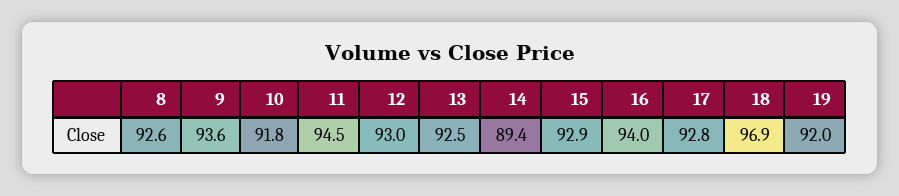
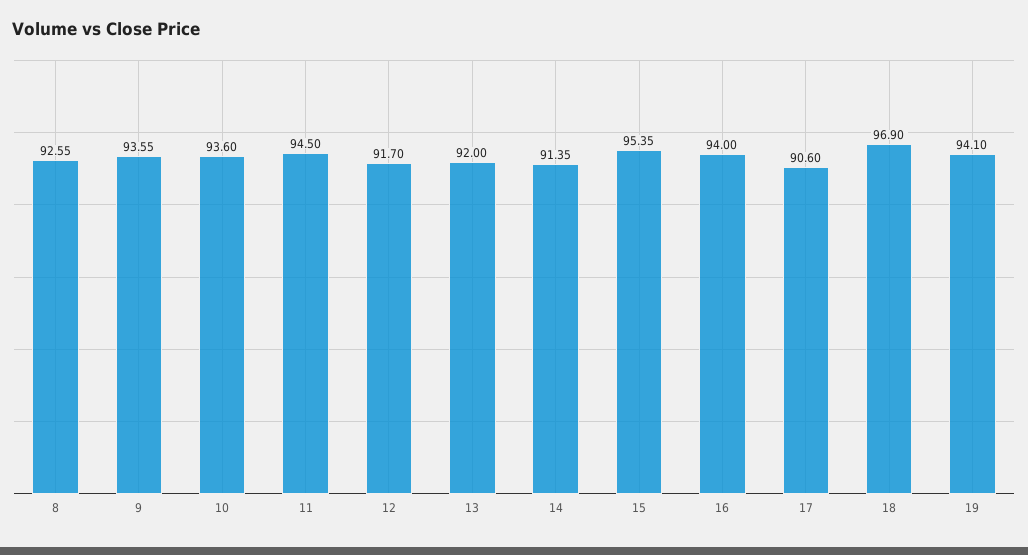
  {
    "8": 92.55,
    "9": 93.55,
-   "10": 91.8,
+   "10": 93.6,
    "11": 94.5,
-   "12": 93,
+   "12": 91.7,
-   "13": 92.5,
+   "13": 92,
-   "14": 89.4,
+   "14": 91.35,
-   "15": 92.9,
+   "15": 95.35,
    "16": 94,
-   "17": 92.8,
+   "17": 90.6,
    "18": 96.9,
-   "19": 92
+   "19": 94.1
  }

